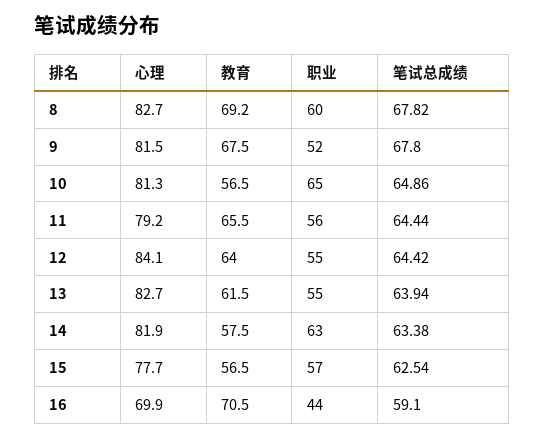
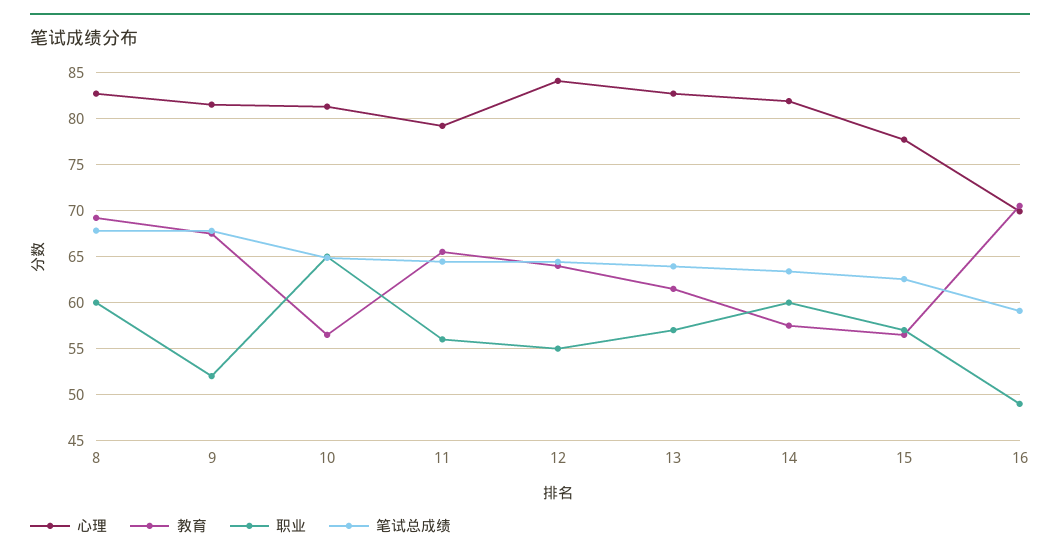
  {
    "心理": {
      "8": 82.7,
      "9": 81.5,
      "10": 81.3,
      "11": 79.2,
      "12": 84.1,
      "13": 82.7,
      "14": 81.9,
      "15": 77.7,
      "16": 69.9
    },
    "教育": {
      "8": 69.2,
      "9": 67.5,
      "10": 56.5,
      "11": 65.5,
      "12": 64,
      "13": 61.5,
      "14": 57.5,
      "15": 56.5,
      "16": 70.5
    },
    "职业": {
      "8": 60,
      "9": 52,
      "10": 65,
      "11": 56,
      "12": 55,
-     "13": 55,
+     "13": 57,
-     "14": 63,
+     "14": 60,
      "15": 57,
-     "16": 44
+     "16": 49
    },
    "笔试总成绩": {
      "8": 67.82,
      "9": 67.8,
      "10": 64.86,
      "11": 64.44,
      "12": 64.42,
      "13": 63.94,
      "14": 63.38,
      "15": 62.54,
      "16": 59.1
    }
  }

